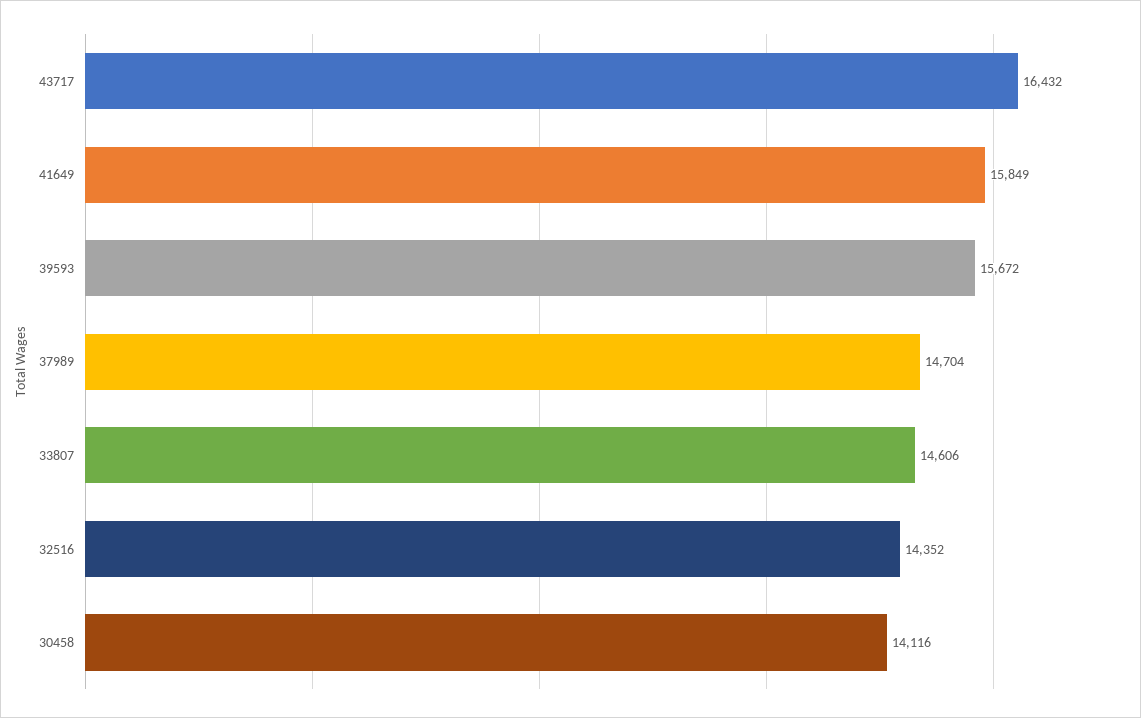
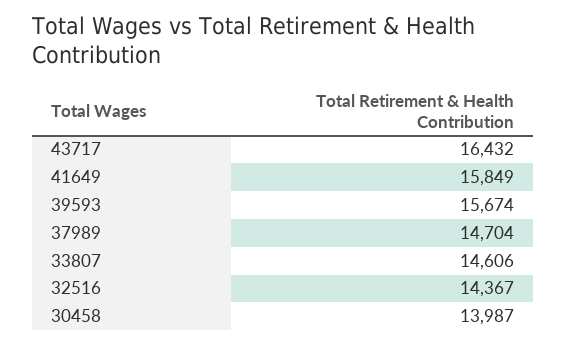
  {
    "43717": 16432,
    "41649": 15849,
-   "39593": 15672,
+   "39593": 15674,
    "37989": 14704,
    "33807": 14606,
-   "32516": 14352,
+   "32516": 14367,
-   "30458": 14116
+   "30458": 13987
  }

